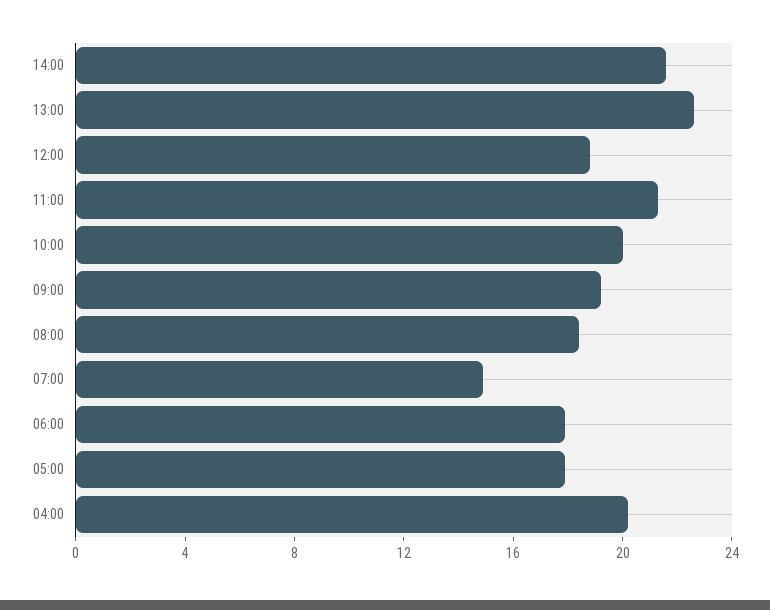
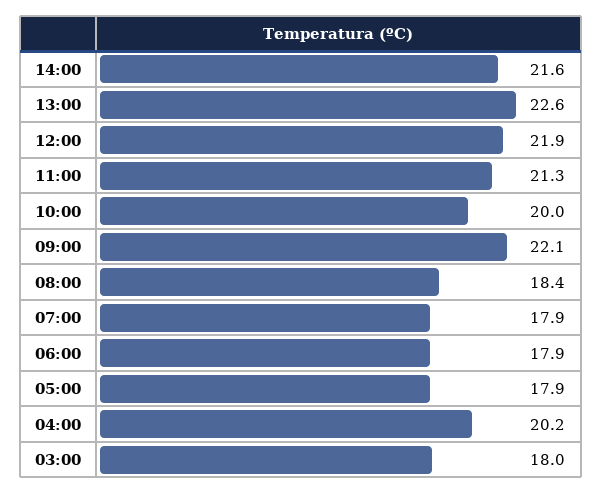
  {
    "14:00": 21.6,
    "13:00": 22.6,
-   "12:00": 19,
+   "12:00": 21.9,
    "11:00": 21.3,
    "10:00": 20,
-   "09:00": 19,
+   "09:00": 22.1,
    "08:00": 18.4,
-   "07:00": 15,
+   "07:00": 17.9,
    "06:00": 17.9,
    "05:00": 17.9,
-   "04:00": 20.2
+   "04:00": 20.2,
+   "03:00": 18
  }

